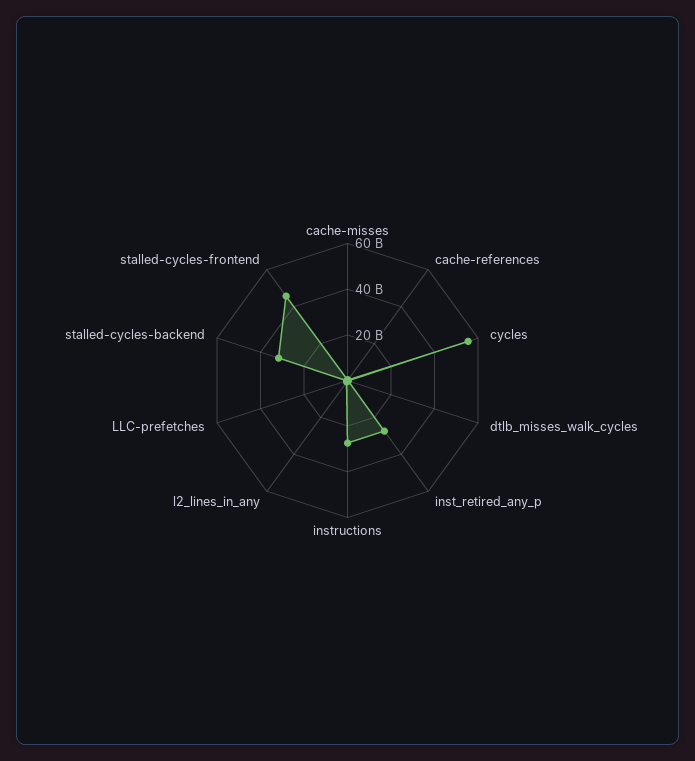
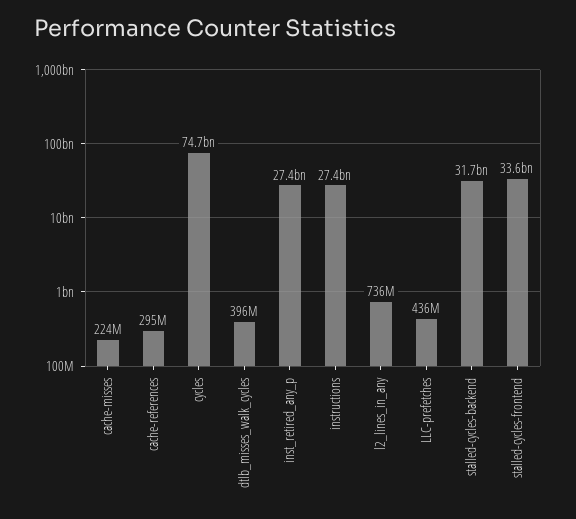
  {
    "cache-misses": 224000000,
    "cache-references": 295000000,
-   "cycles": 55000000000,
+   "cycles": 74700000000,
    "dtlb_misses_walk_cycles": 396000000,
    "inst_retired_any_p": 27400000000,
    "instructions": 27400000000,
    "l2_lines_in_any": 736000000,
    "LLC-prefetches": 436000000,
    "stalled-cycles-backend": 31700000000,
-   "stalled-cycles-frontend": 45000000000
+   "stalled-cycles-frontend": 33600000000
  }

